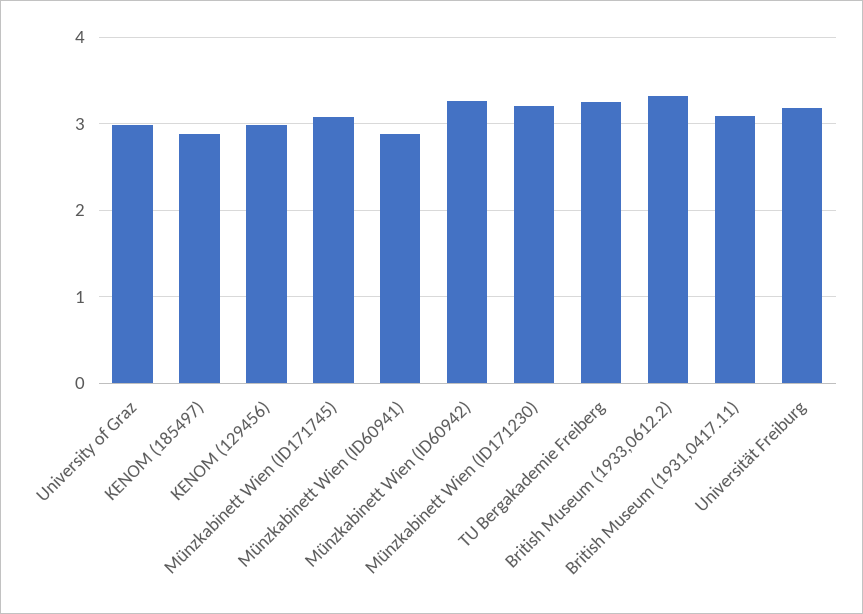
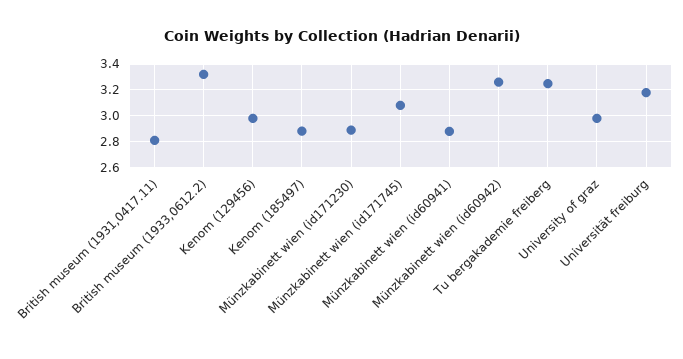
  {
    "University of Graz": 3,
    "KENOM (185497)": 2.9,
    "KENOM (129456)": 3,
    "Münzkabinett Wien (ID171745)": 3.1,
    "Münzkabinett Wien (ID60941)": 2.9,
    "Münzkabinett Wien (ID60942)": 3.25,
-   "Münzkabinett Wien (ID171230)": 3.2,
+   "Münzkabinett Wien (ID171230)": 2.9,
    "TU Bergakademie Freiberg": 3.25,
    "British Museum (1933,0612.2)": 3.3,
-   "British Museum (1931,0417.11)": 3.1,
+   "British Museum (1931,0417.11)": 2.8,
    "Universität Freiburg": 3.2
  }

